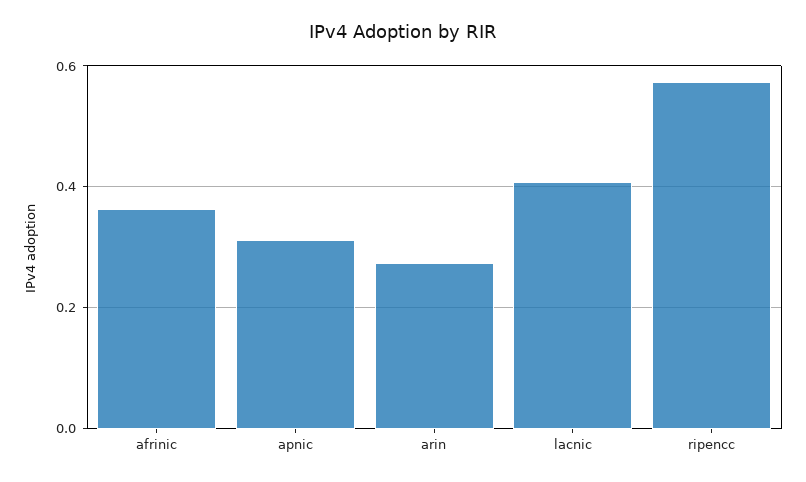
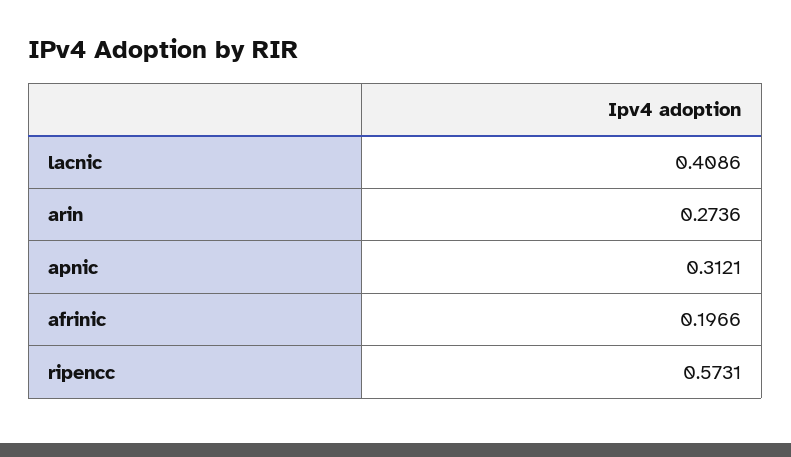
  {
-   "afrinic": 0.36,
+   "afrinic": 0.1966,
    "apnic": 0.3121,
    "arin": 0.2736,
    "lacnic": 0.4086,
    "ripencc": 0.5731
  }

